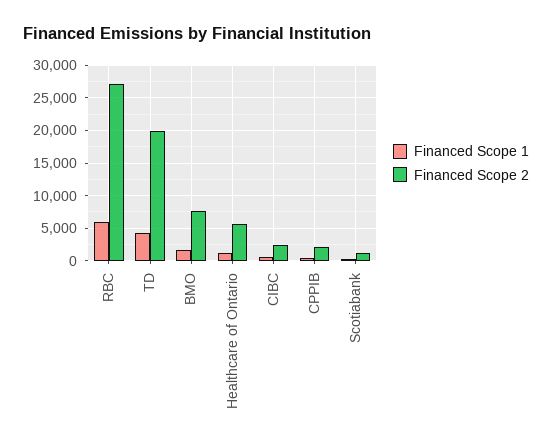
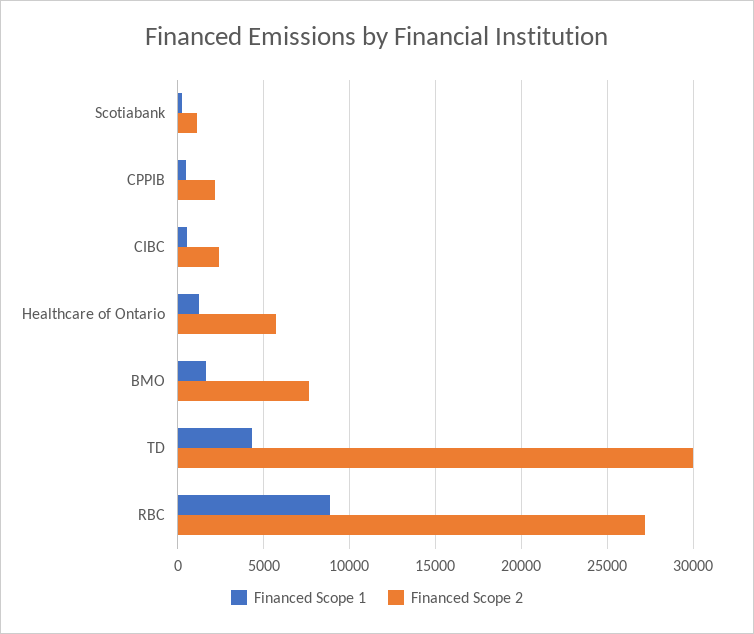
  {
    "Financed Scope 1": {
-     "RBC": 6000,
+     "RBC": 9000,
      "TD": 4500,
      "BMO": 1500,
      "Healthcare of Ontario": 1500,
      "CIBC": 500,
      "CPPIB": 500,
      "Scotiabank": 500
    },
    "Financed Scope 2": {
      "RBC": 27000,
-     "TD": 20000,
+     "TD": 30000,
      "BMO": 7500,
      "Healthcare of Ontario": 5500,
      "CIBC": 2500,
      "CPPIB": 2000,
      "Scotiabank": 1000
    }
  }

